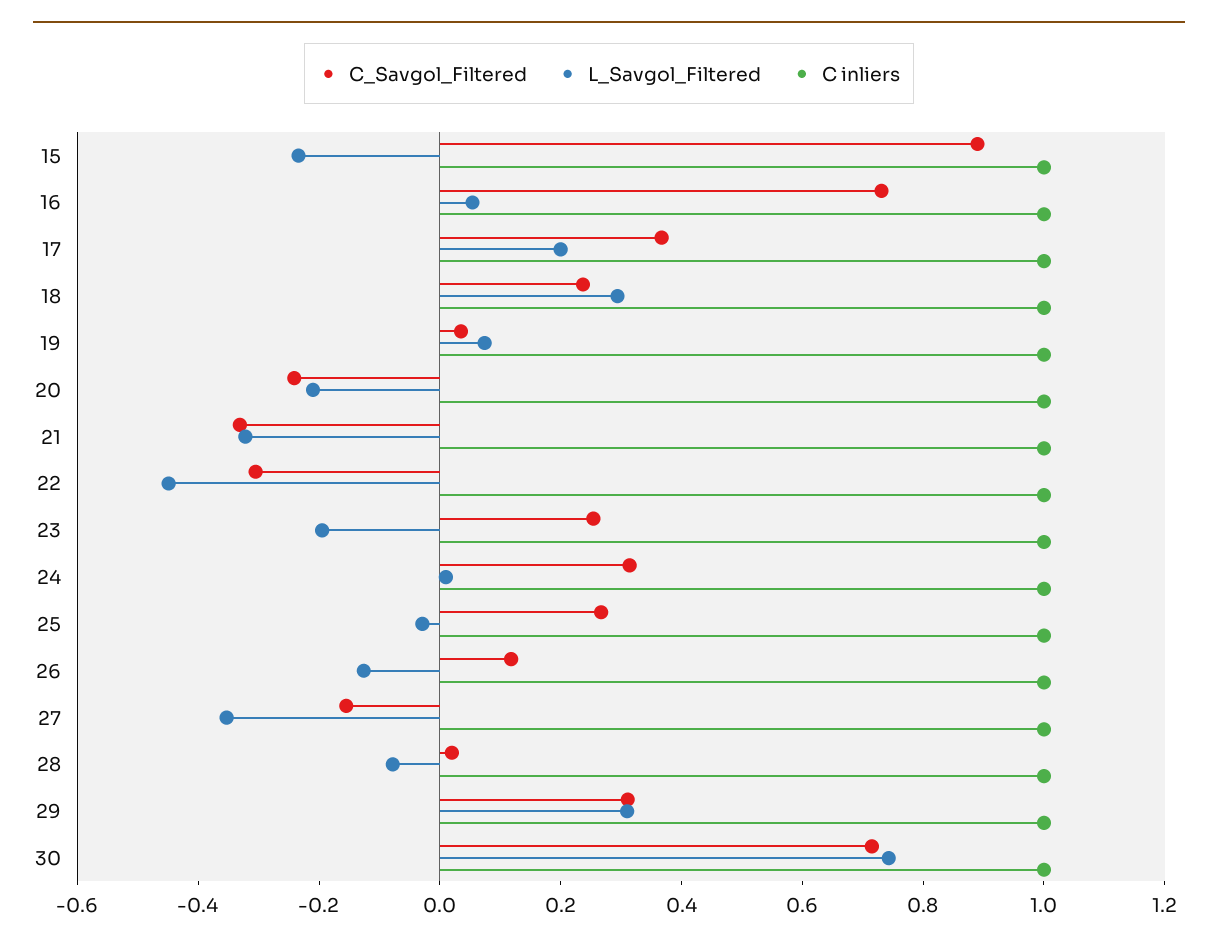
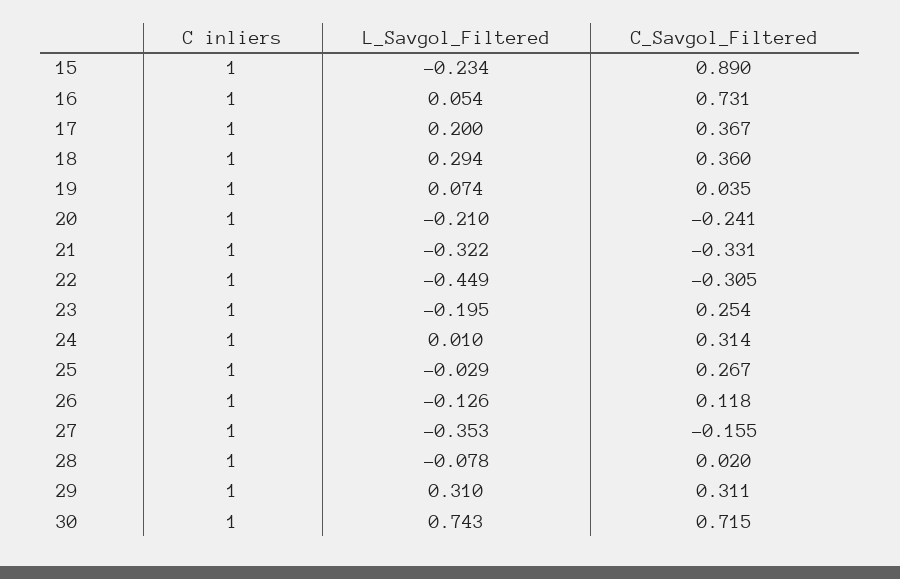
  {
    "C_Savgol_Filtered": {
      "15": 0.89,
      "16": 0.731,
      "17": 0.367,
-     "18": 0.25,
+     "18": 0.36,
      "19": 0.035,
      "20": -0.241,
      "21": -0.331,
      "22": -0.305,
      "23": 0.254,
      "24": 0.314,
      "25": 0.267,
      "26": 0.118,
      "27": -0.155,
      "28": 0.02,
      "29": 0.311,
      "30": 0.715
    },
    "L_Savgol_Filtered": {
      "15": -0.234,
      "16": 0.054,
      "17": 0.2,
      "18": 0.294,
      "19": 0.074,
      "20": -0.21,
      "21": -0.322,
      "22": -0.449,
      "23": -0.195,
      "24": 0.01,
      "25": -0.029,
      "26": -0.126,
      "27": -0.353,
      "28": -0.078,
      "29": 0.31,
      "30": 0.743
    },
    "C inliers": {
      "15": 1,
      "16": 1,
      "17": 1,
      "18": 1,
      "19": 1,
      "20": 1,
      "21": 1,
      "22": 1,
      "23": 1,
      "24": 1,
      "25": 1,
      "26": 1,
      "27": 1,
      "28": 1,
      "29": 1,
      "30": 1
    }
  }

